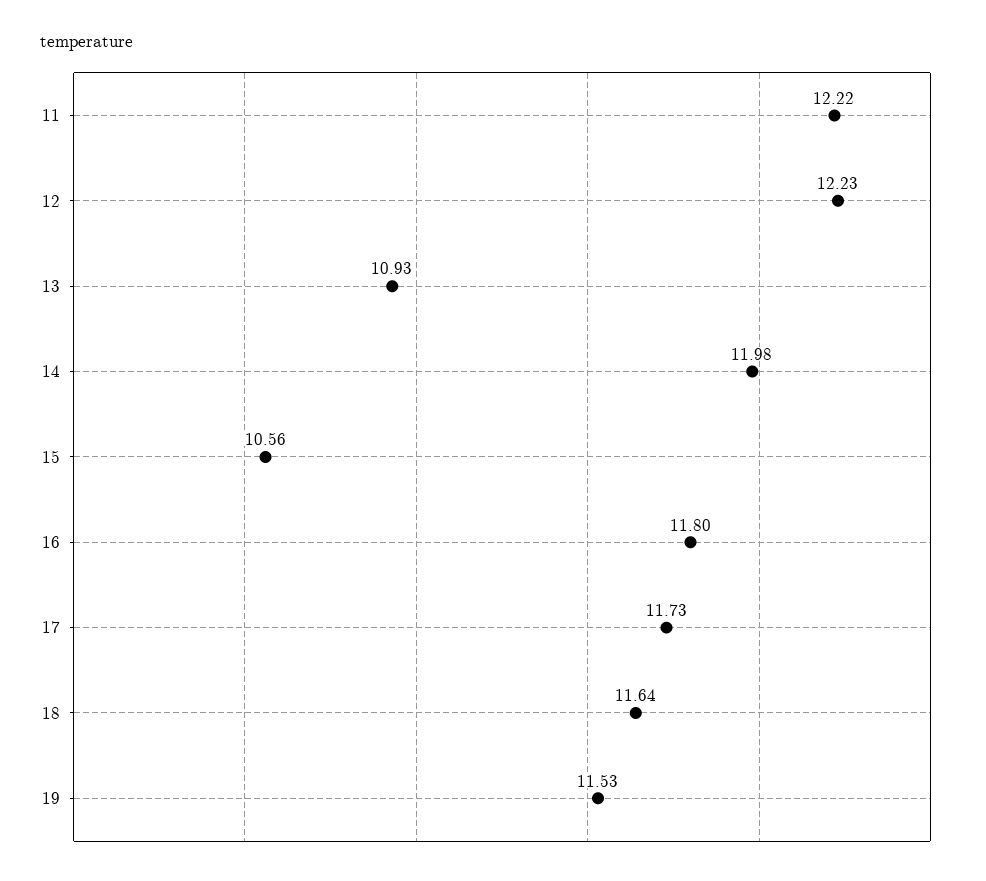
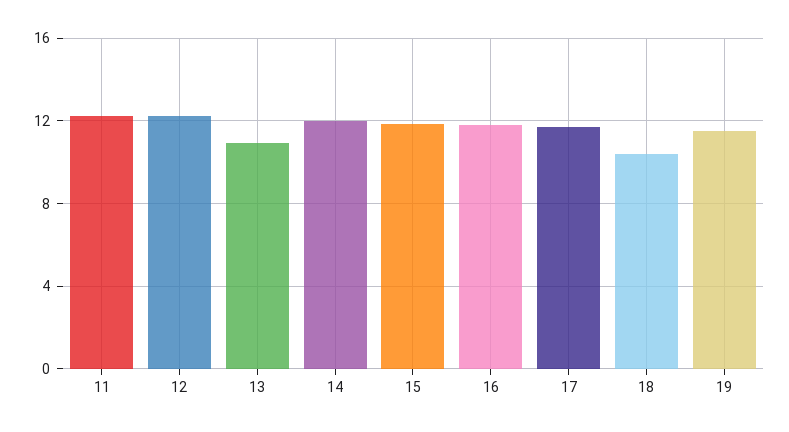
  {
    "11": 12.22,
    "12": 12.23,
    "13": 10.93,
    "14": 11.98,
-   "15": 10.56,
+   "15": 12,
    "16": 11.8,
    "17": 11.73,
-   "18": 11.64,
+   "18": 10.5,
    "19": 11.53
  }

